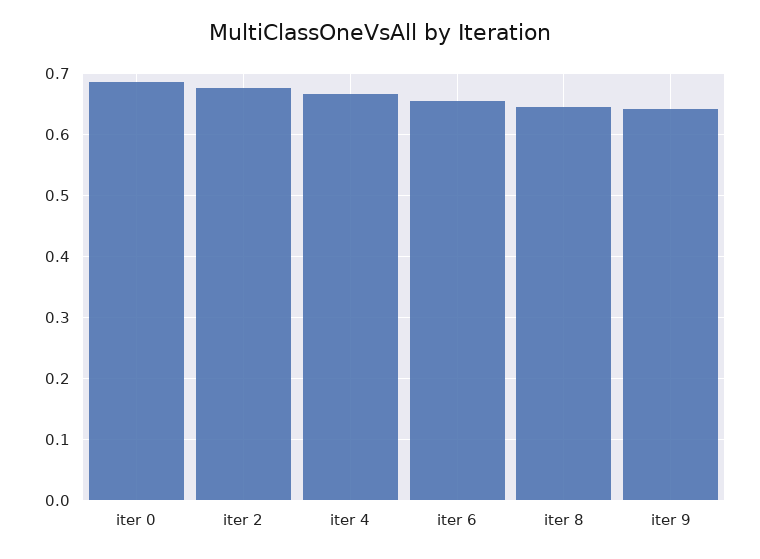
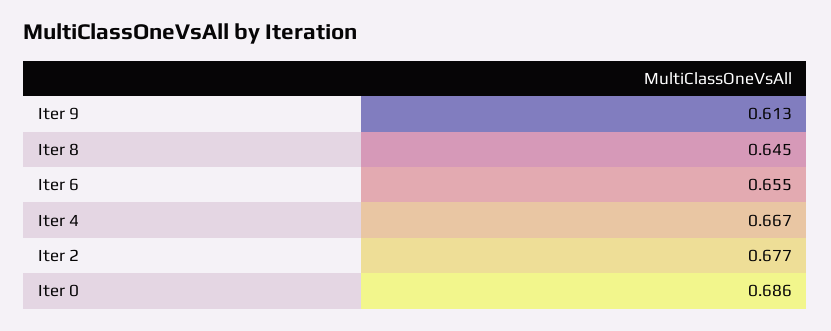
  {
    "iter 0": 0.686,
    "iter 2": 0.677,
    "iter 4": 0.667,
    "iter 6": 0.655,
    "iter 8": 0.645,
-   "iter 9": 0.64
+   "iter 9": 0.613
  }

